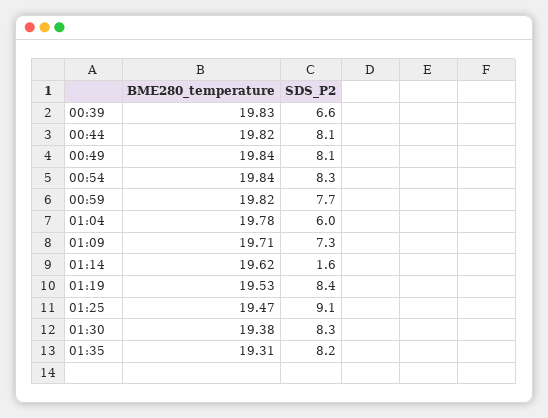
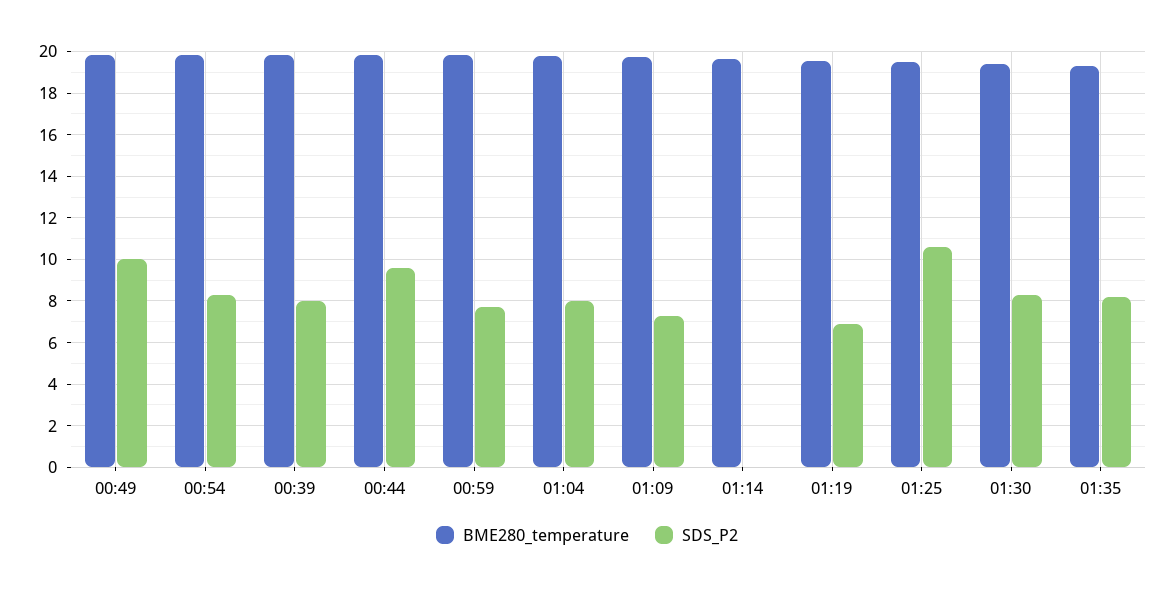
  {
    "BME280_temperature": {
      "00:39": 19.83,
      "00:44": 19.82,
      "00:49": 19.84,
      "00:54": 19.84,
      "00:59": 19.82,
      "01:04": 19.78,
      "01:09": 19.71,
      "01:14": 19.62,
      "01:19": 19.53,
      "01:25": 19.47,
      "01:30": 19.38,
      "01:35": 19.31
    },
    "SDS_P2": {
-     "00:39": 6.6,
+     "00:39": 8,
-     "00:44": 8.1,
+     "00:44": 9.5,
-     "00:49": 8.1,
+     "00:49": 10,
      "00:54": 8.3,
      "00:59": 7.7,
-     "01:04": 6,
+     "01:04": 8,
      "01:09": 7.3,
-     "01:14": 1.6,
+     "01:14": 0,
-     "01:19": 8.4,
+     "01:19": 7,
-     "01:25": 9.1,
+     "01:25": 10.5,
      "01:30": 8.3,
      "01:35": 8.2
    }
  }

